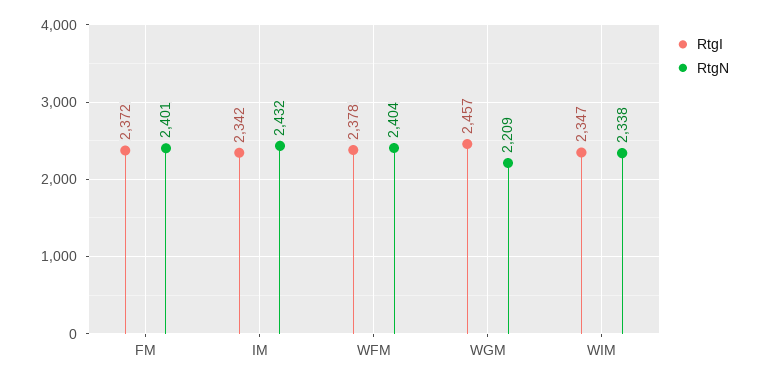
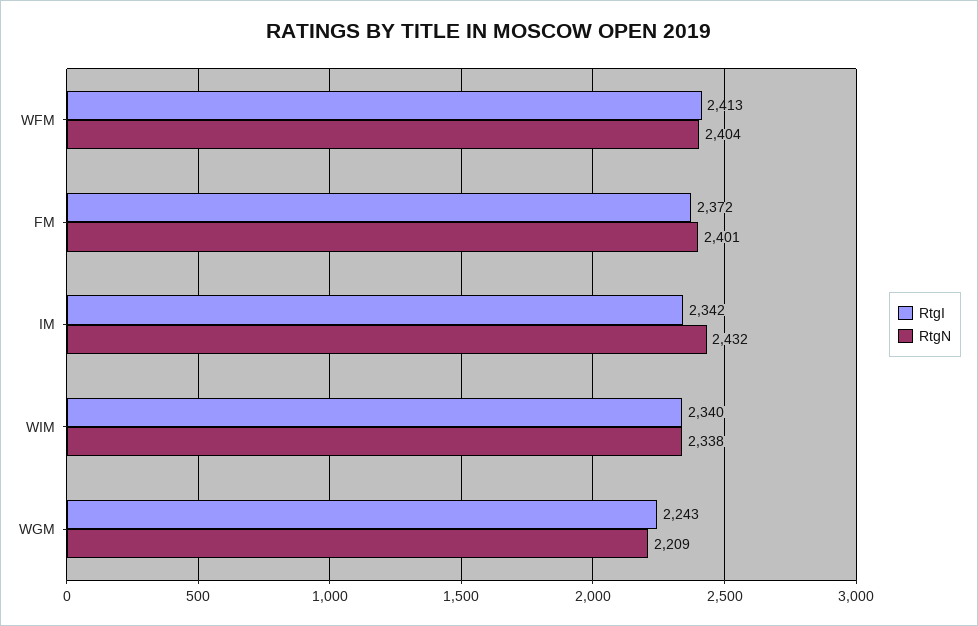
  {
    "RtgI": {
      "FM": 2372,
      "IM": 2342,
-     "WFM": 2378,
+     "WFM": 2413,
-     "WGM": 2457,
+     "WGM": 2243,
-     "WIM": 2347
+     "WIM": 2340
    },
    "RtgN": {
      "FM": 2401,
      "IM": 2432,
      "WFM": 2404,
      "WGM": 2209,
      "WIM": 2338
    }
  }

